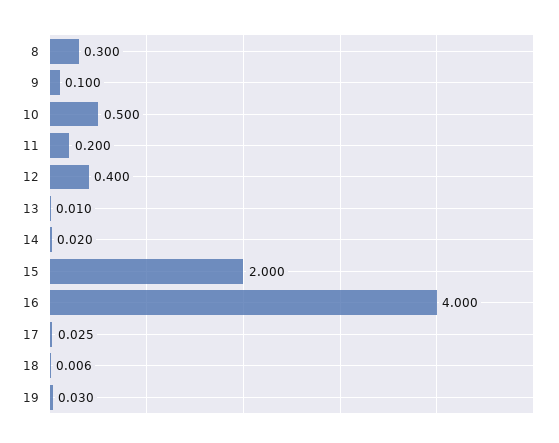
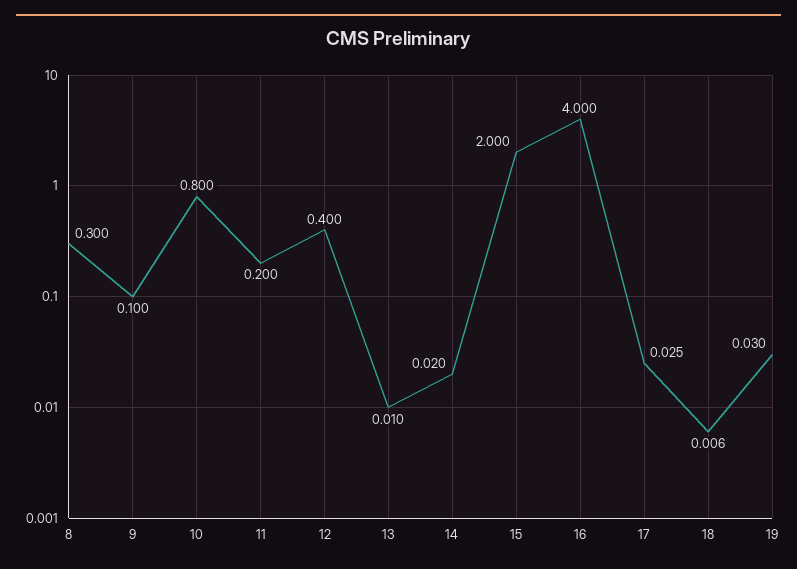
  {
    "8": 0.3,
    "9": 0.1,
-   "10": 0.5,
+   "10": 0.8,
    "11": 0.2,
    "12": 0.4,
    "13": 0.01,
    "14": 0.02,
    "15": 2,
    "16": 4,
    "17": 0.025,
    "18": 0.006,
    "19": 0.03
  }

